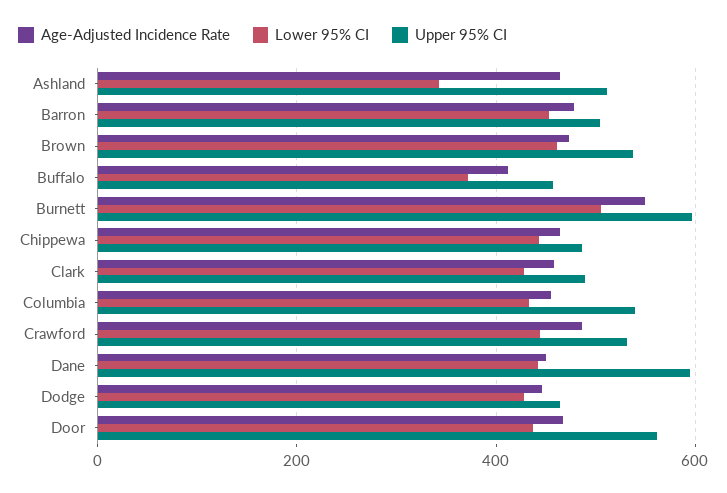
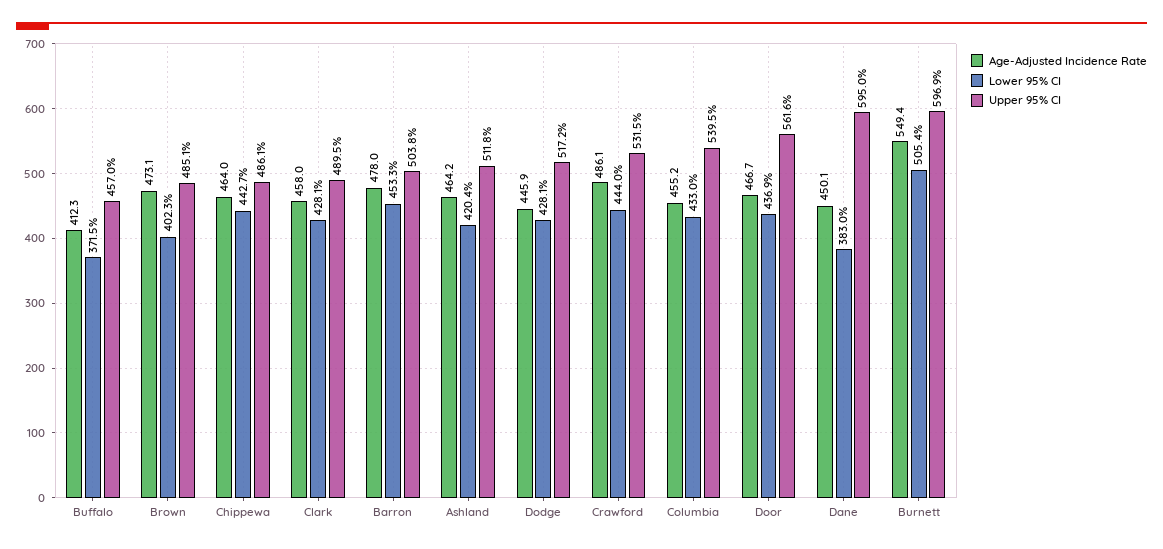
  {
    "Age-Adjusted Incidence Rate": {
      "Ashland": 464.2,
      "Barron": 478,
      "Brown": 473.1,
      "Buffalo": 412.3,
      "Burnett": 549.4,
      "Chippewa": 464,
      "Clark": 458,
      "Columbia": 455.2,
      "Crawford": 486.1,
      "Dane": 450.1,
      "Dodge": 445.9,
      "Door": 466.7
    },
    "Lower 95% CI": {
-     "Ashland": 340,
+     "Ashland": 420.4,
      "Barron": 453.3,
-     "Brown": 460,
+     "Brown": 402.3,
      "Buffalo": 371.5,
      "Burnett": 505.4,
      "Chippewa": 442.7,
      "Clark": 428.1,
      "Columbia": 433,
      "Crawford": 444,
-     "Dane": 440,
+     "Dane": 383,
      "Dodge": 428.1,
      "Door": 436.9
    },
    "Upper 95% CI": {
      "Ashland": 511.8,
      "Barron": 503.8,
-     "Brown": 540,
+     "Brown": 485.1,
      "Buffalo": 457,
      "Burnett": 596.9,
      "Chippewa": 486.1,
      "Clark": 489.5,
      "Columbia": 539.5,
      "Crawford": 531.5,
      "Dane": 595,
-     "Dodge": 460,
+     "Dodge": 517.2,
      "Door": 561.6
    }
  }

